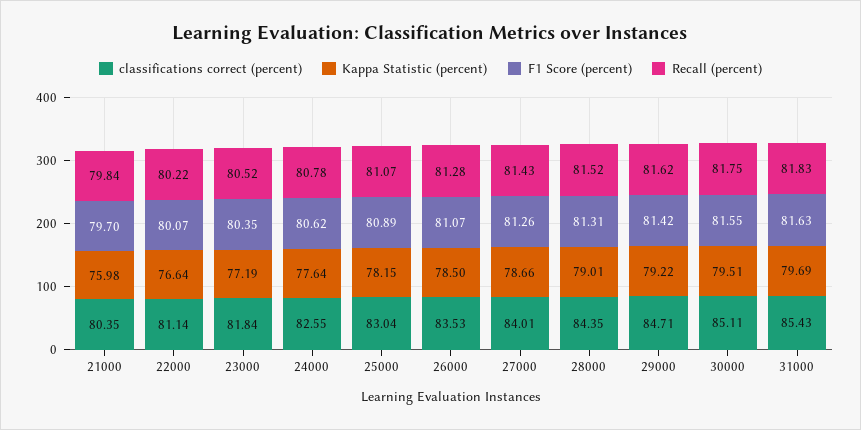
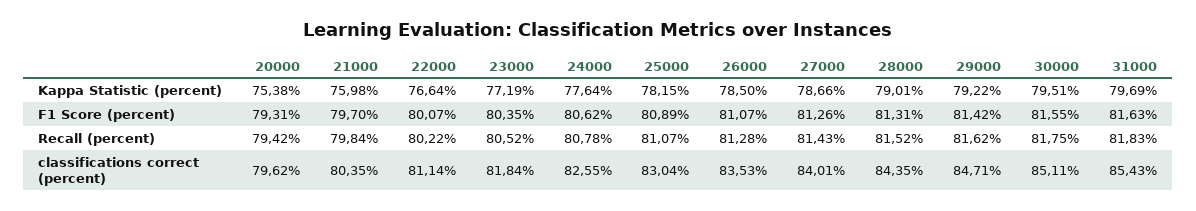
  {
    "classifications correct (percent)": {
      "21000": 80.35,
      "22000": 81.14,
      "23000": 81.84,
      "24000": 82.55,
      "25000": 83.04,
      "26000": 83.53,
      "27000": 84.01,
      "28000": 84.35,
      "29000": 84.71,
      "30000": 85.11,
-     "31000": 85.43
+     "31000": 85.43,
+     "20000": 79.62
    },
    "Kappa Statistic (percent)": {
      "21000": 75.98,
      "22000": 76.64,
      "23000": 77.19,
      "24000": 77.64,
      "25000": 78.15,
      "26000": 78.5,
      "27000": 78.66,
      "28000": 79.01,
      "29000": 79.22,
      "30000": 79.51,
-     "31000": 79.69
+     "31000": 79.69,
+     "20000": 75.38
    },
    "F1 Score (percent)": {
      "21000": 79.7,
      "22000": 80.07,
      "23000": 80.35,
      "24000": 80.62,
      "25000": 80.89,
      "26000": 81.07,
      "27000": 81.26,
      "28000": 81.31,
      "29000": 81.42,
      "30000": 81.55,
-     "31000": 81.63
+     "31000": 81.63,
+     "20000": 79.31
    },
    "Recall (percent)": {
      "21000": 79.84,
      "22000": 80.22,
      "23000": 80.52,
      "24000": 80.78,
      "25000": 81.07,
      "26000": 81.28,
      "27000": 81.43,
      "28000": 81.52,
      "29000": 81.62,
      "30000": 81.75,
-     "31000": 81.83
+     "31000": 81.83,
+     "20000": 79.42
    }
  }

